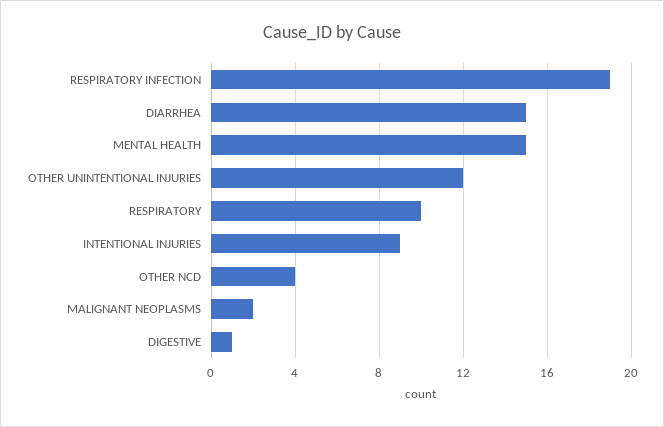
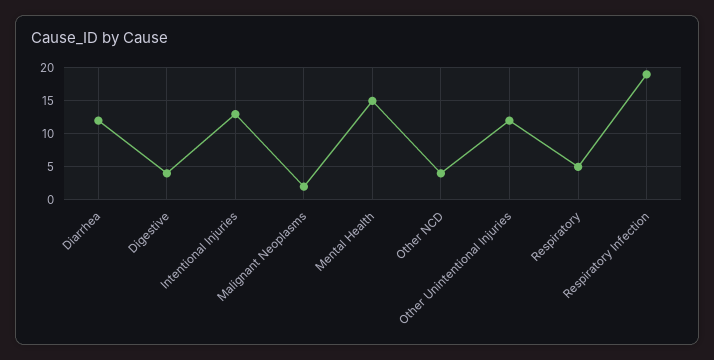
  {
    "RESPIRATORY INFECTION": 19,
-   "DIARRHEA": 15,
+   "DIARRHEA": 12,
    "MENTAL HEALTH": 15,
    "OTHER UNINTENTIONAL INJURIES": 12,
-   "RESPIRATORY": 10,
+   "RESPIRATORY": 5,
-   "INTENTIONAL INJURIES": 9,
+   "INTENTIONAL INJURIES": 13,
    "OTHER NCD": 4,
    "MALIGNANT NEOPLASMS": 2,
-   "DIGESTIVE": 1
+   "DIGESTIVE": 4
  }

